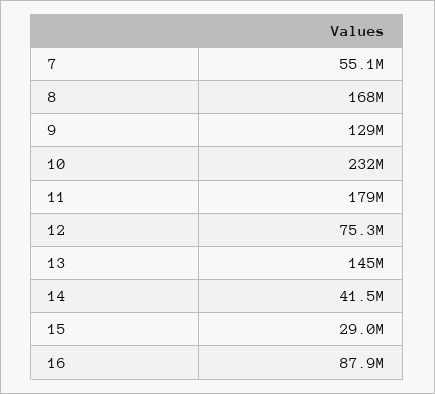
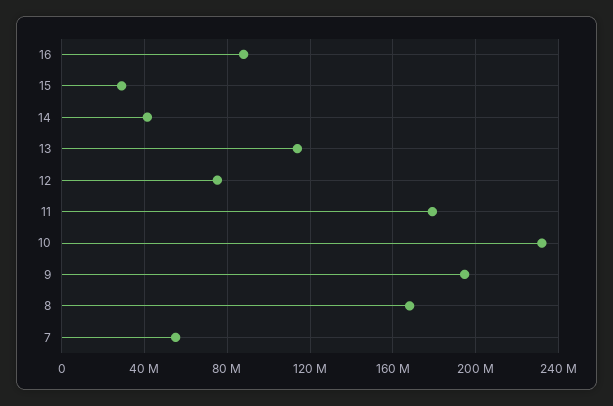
  {
    "7": 55100000,
    "8": 168000000,
-   "9": 129000000,
+   "9": 195000000,
    "10": 232000000,
    "11": 179000000,
    "12": 75300000,
-   "13": 145000000,
+   "13": 115000000,
    "14": 41500000,
    "15": 29000000,
    "16": 87900000
  }

